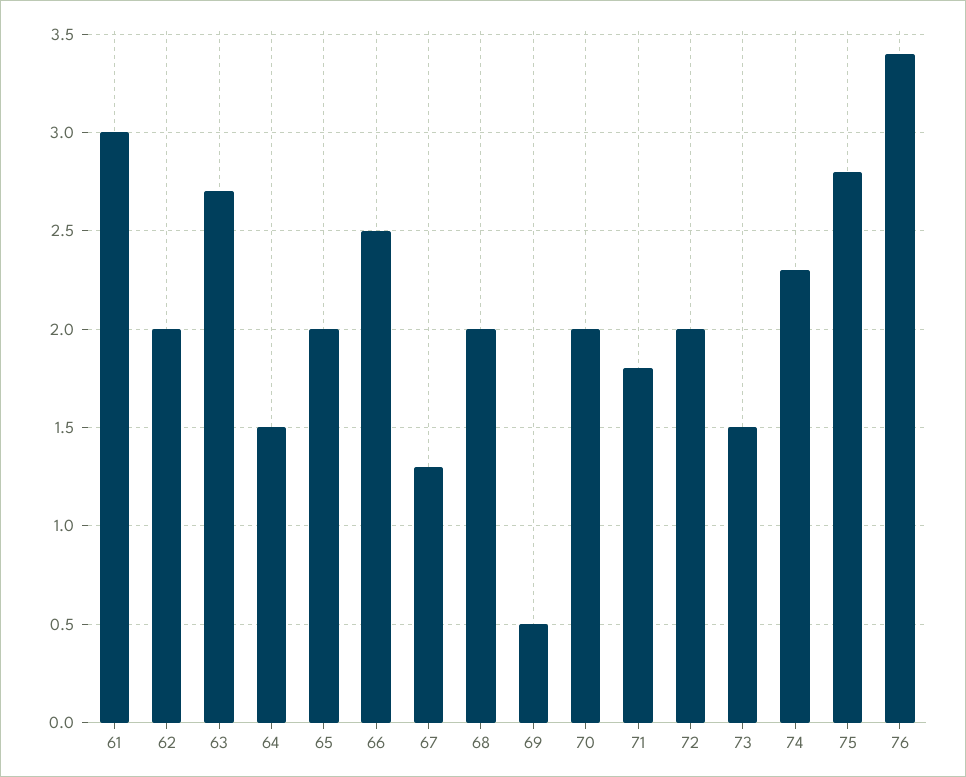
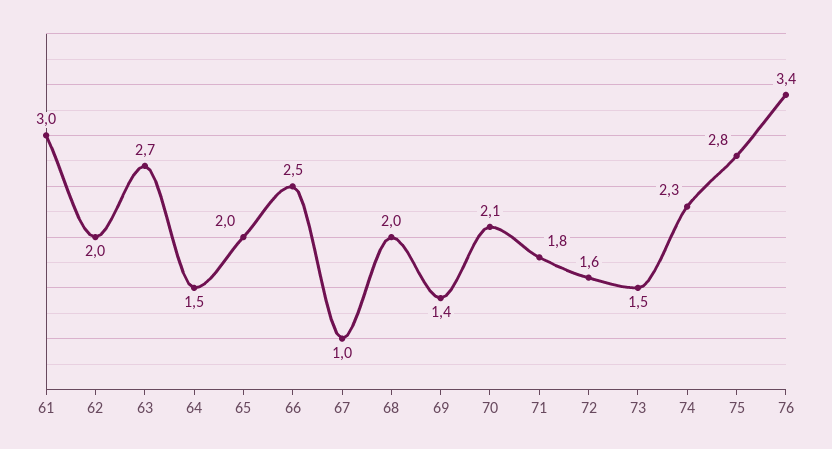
  {
    "61": 3,
    "62": 2,
    "63": 2.7,
    "64": 1.5,
    "65": 2,
    "66": 2.5,
-   "67": 1.3,
+   "67": 1,
    "68": 2,
-   "69": 0.5,
+   "69": 1.4,
-   "70": 2,
+   "70": 2.1,
    "71": 1.8,
-   "72": 2,
+   "72": 1.6,
    "73": 1.5,
    "74": 2.3,
    "75": 2.8,
    "76": 3.4
  }

